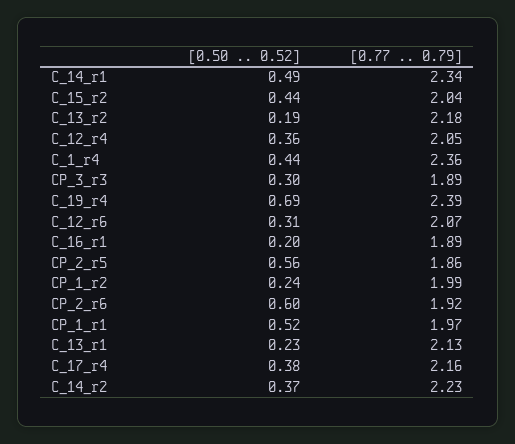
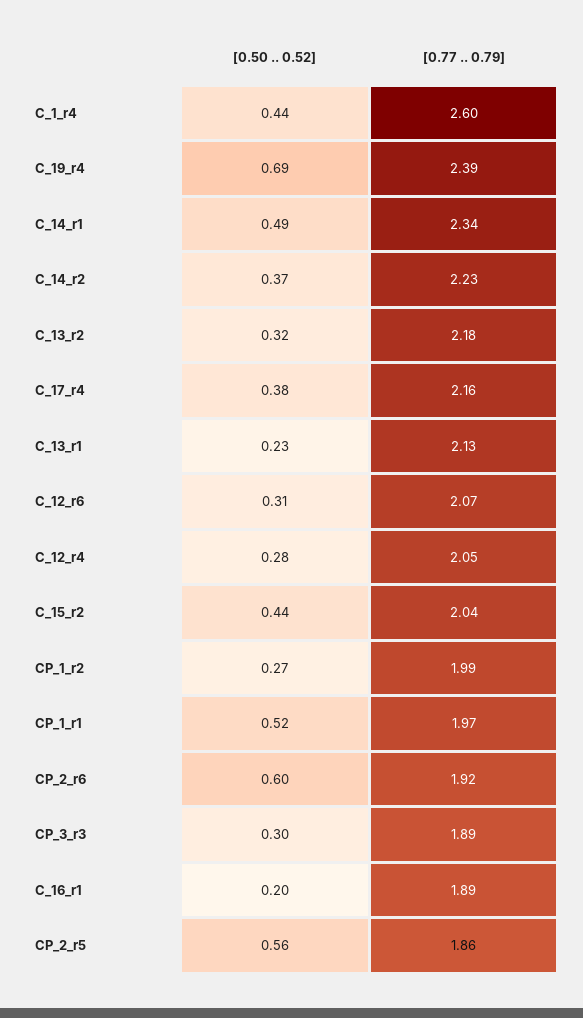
  {
    "[0.50 .. 0.52]": {
      "C_14_r1": 0.49,
      "C_15_r2": 0.44,
-     "C_13_r2": 0.19,
+     "C_13_r2": 0.32,
-     "C_12_r4": 0.36,
+     "C_12_r4": 0.28,
      "C_1_r4": 0.44,
      "CP_3_r3": 0.3,
      "C_19_r4": 0.69,
      "C_12_r6": 0.31,
      "C_16_r1": 0.2,
      "CP_2_r5": 0.56,
-     "CP_1_r2": 0.24,
+     "CP_1_r2": 0.27,
      "CP_2_r6": 0.6,
      "CP_1_r1": 0.52,
      "C_13_r1": 0.23,
      "C_17_r4": 0.38,
      "C_14_r2": 0.37
    },
    "[0.77 .. 0.79]": {
      "C_14_r1": 2.34,
      "C_15_r2": 2.04,
      "C_13_r2": 2.18,
      "C_12_r4": 2.05,
-     "C_1_r4": 2.36,
+     "C_1_r4": 2.6,
      "CP_3_r3": 1.89,
      "C_19_r4": 2.39,
      "C_12_r6": 2.07,
      "C_16_r1": 1.89,
      "CP_2_r5": 1.86,
      "CP_1_r2": 1.99,
      "CP_2_r6": 1.92,
      "CP_1_r1": 1.97,
      "C_13_r1": 2.13,
      "C_17_r4": 2.16,
      "C_14_r2": 2.23
    }
  }

